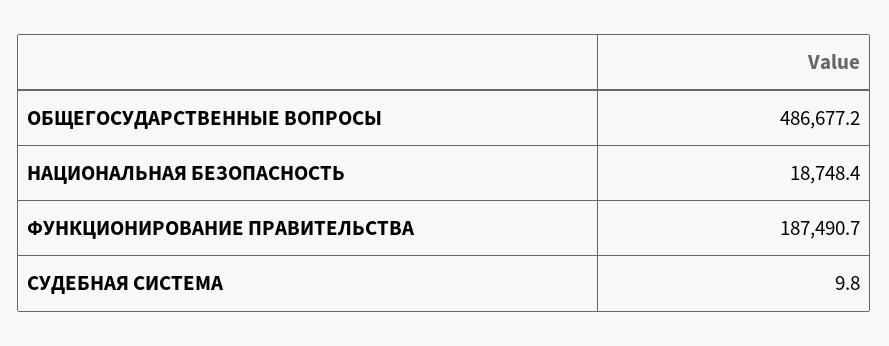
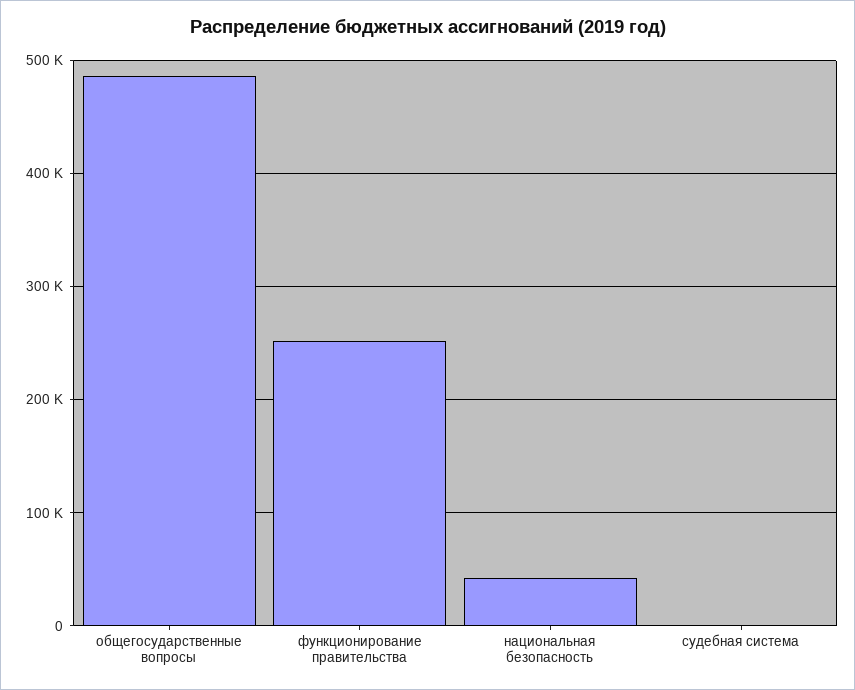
  {
    "ОБЩЕГОСУДАРСТВЕННЫЕ ВОПРОСЫ": 486677.2,
-   "НАЦИОНАЛЬНАЯ БЕЗОПАСНОСТЬ": 18748.4,
+   "НАЦИОНАЛЬНАЯ БЕЗОПАСНОСТЬ": 40000,
-   "ФУНКЦИОНИРОВАНИЕ ПРАВИТЕЛЬСТВА": 187490.7,
+   "ФУНКЦИОНИРОВАНИЕ ПРАВИТЕЛЬСТВА": 250000,
    "СУДЕБНАЯ СИСТЕМА": 9.8
  }

